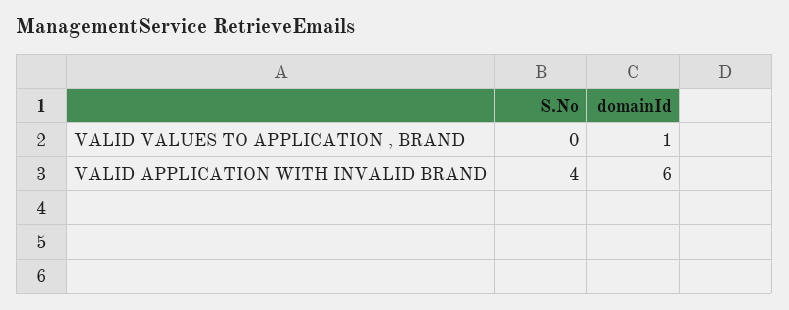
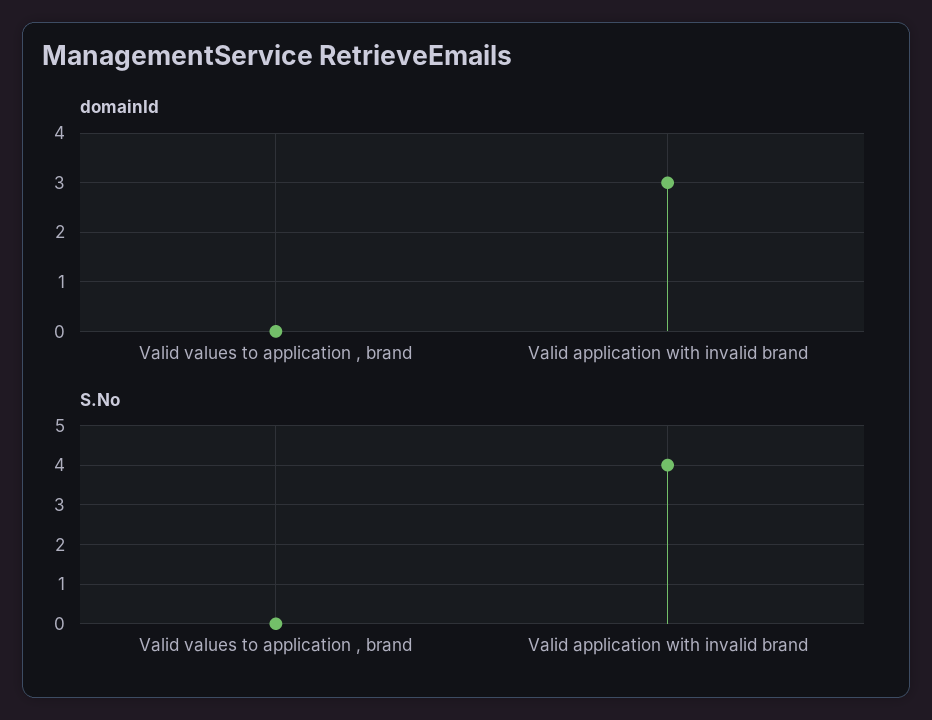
  {
    "S.No": {
      "VALID VALUES TO APPLICATION , BRAND": 0,
      "VALID APPLICATION WITH INVALID BRAND": 4
    },
    "domainId": {
-     "VALID VALUES TO APPLICATION , BRAND": 1,
+     "VALID VALUES TO APPLICATION , BRAND": 0,
-     "VALID APPLICATION WITH INVALID BRAND": 6
+     "VALID APPLICATION WITH INVALID BRAND": 3
    }
  }

